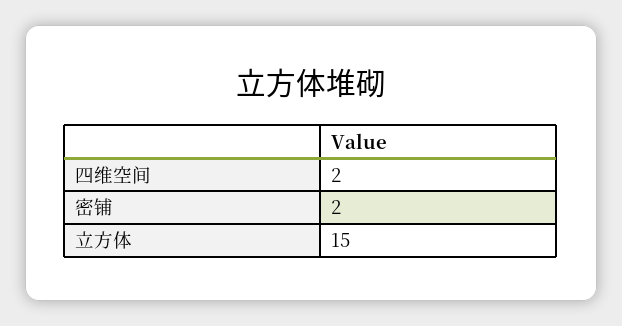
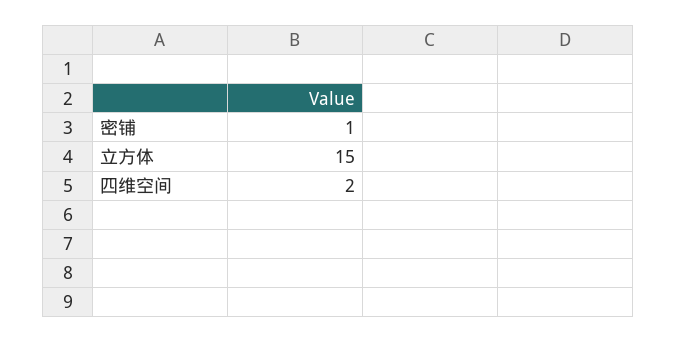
  {
    "四维空间": 2,
-   "密铺": 2,
+   "密铺": 1,
    "立方体": 15
  }

